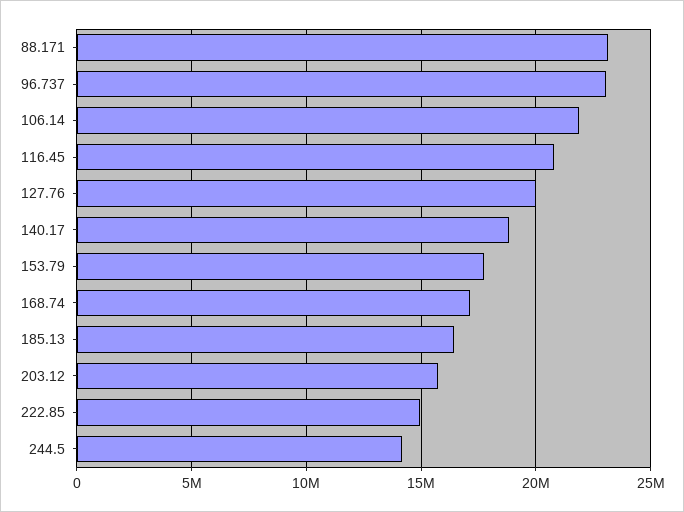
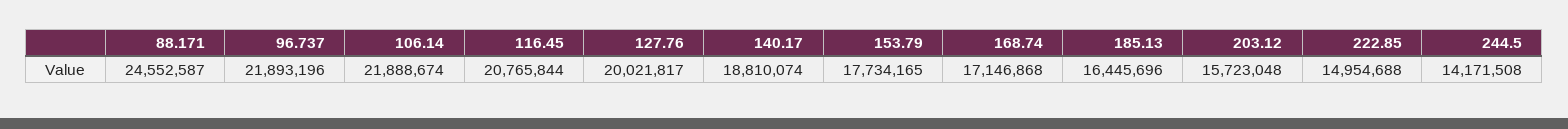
  {
-   "88.171": 23000000,
+   "88.171": 24552587,
-   "96.737": 23000000,
+   "96.737": 21893196,
    "106.14": 21888674,
    "116.45": 20765844,
    "127.76": 20021817,
    "140.17": 18810074,
    "153.79": 17734165,
    "168.74": 17146868,
    "185.13": 16445696,
    "203.12": 15723048,
    "222.85": 14954688,
    "244.5": 14171508
  }

